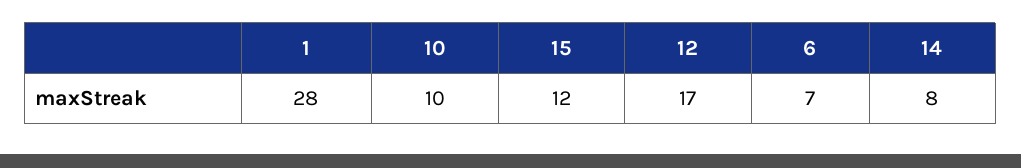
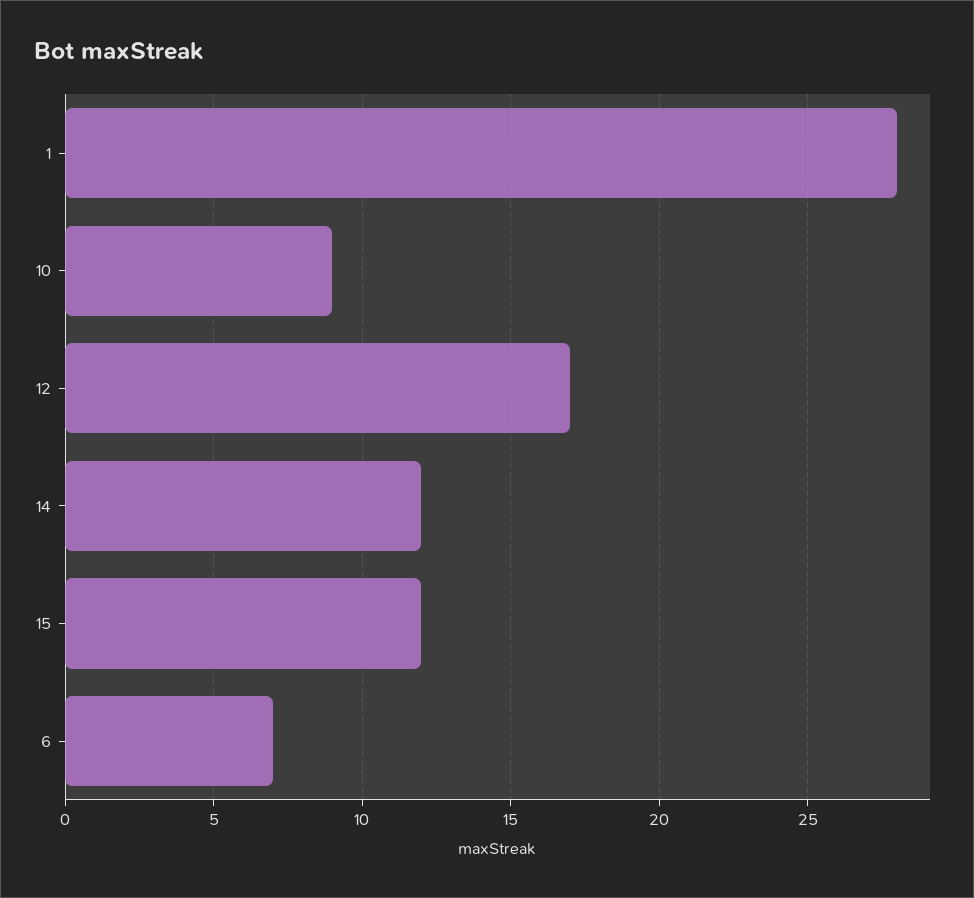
  {
    "1": 28,
-   "10": 10,
+   "10": 9,
    "15": 12,
    "12": 17,
    "6": 7,
-   "14": 8
+   "14": 12
  }

